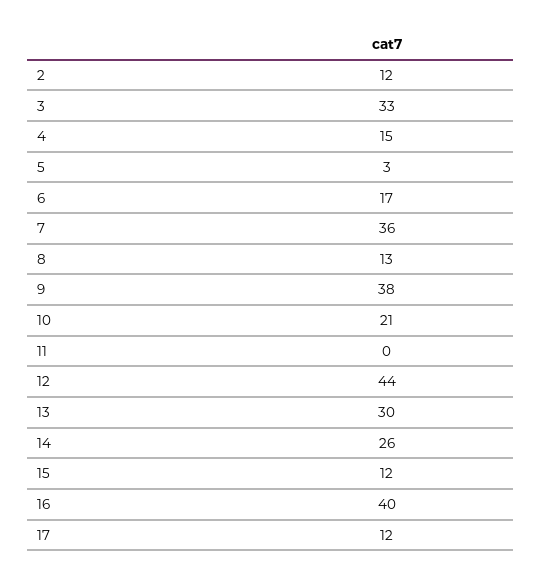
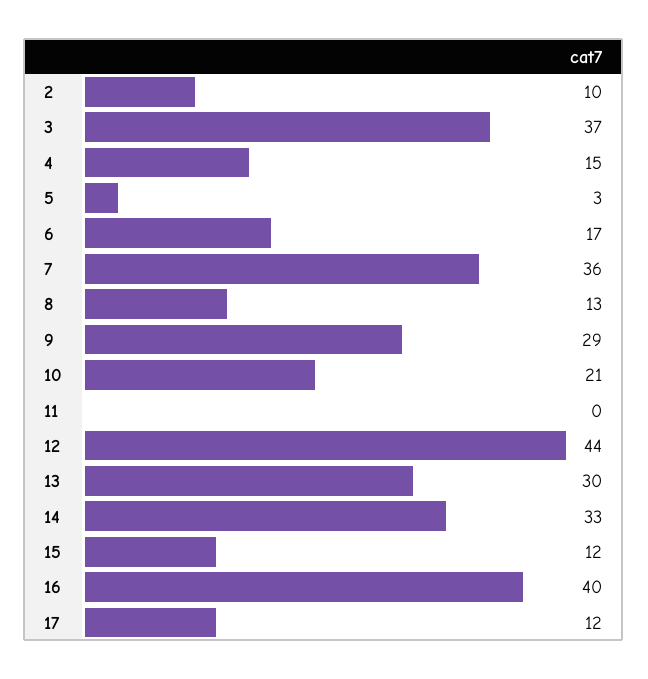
  {
-   "2": 12,
+   "2": 10,
-   "3": 33,
+   "3": 37,
    "4": 15,
    "5": 3,
    "6": 17,
    "7": 36,
    "8": 13,
-   "9": 38,
+   "9": 29,
    "10": 21,
    "11": 0,
    "12": 44,
    "13": 30,
-   "14": 26,
+   "14": 33,
    "15": 12,
    "16": 40,
    "17": 12
  }

